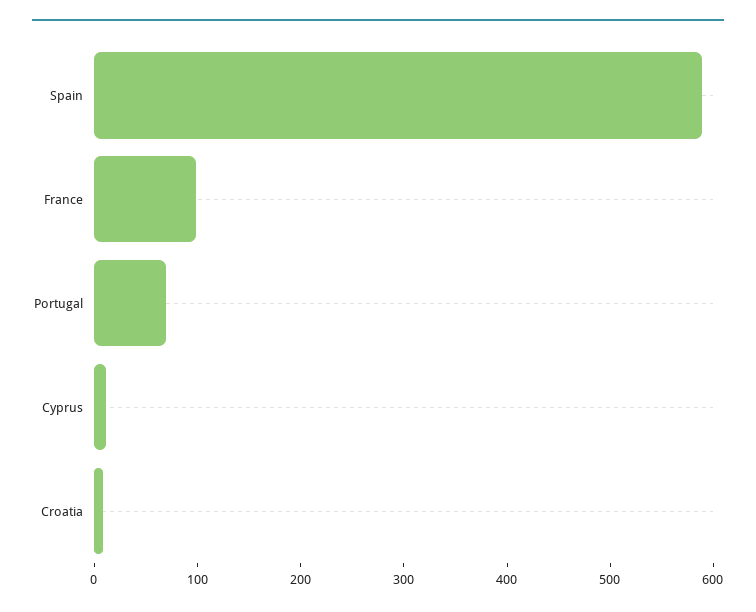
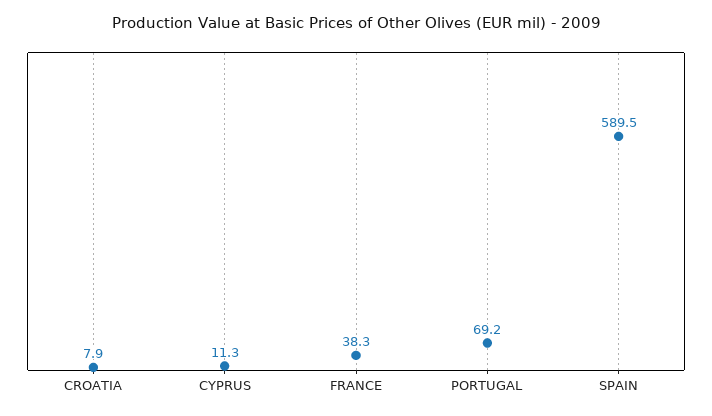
  {
    "Spain": 589.5,
-   "France": 100,
+   "France": 38.3,
    "Portugal": 69.2,
    "Cyprus": 11.3,
    "Croatia": 7.9
  }

